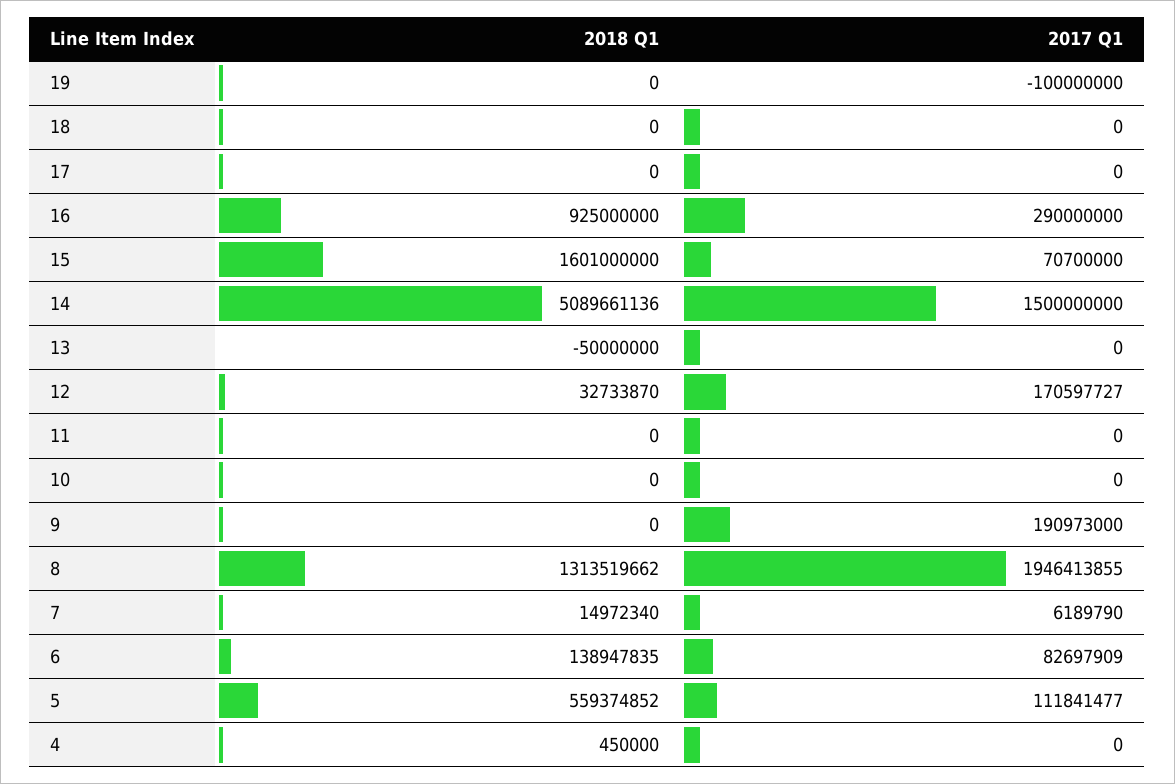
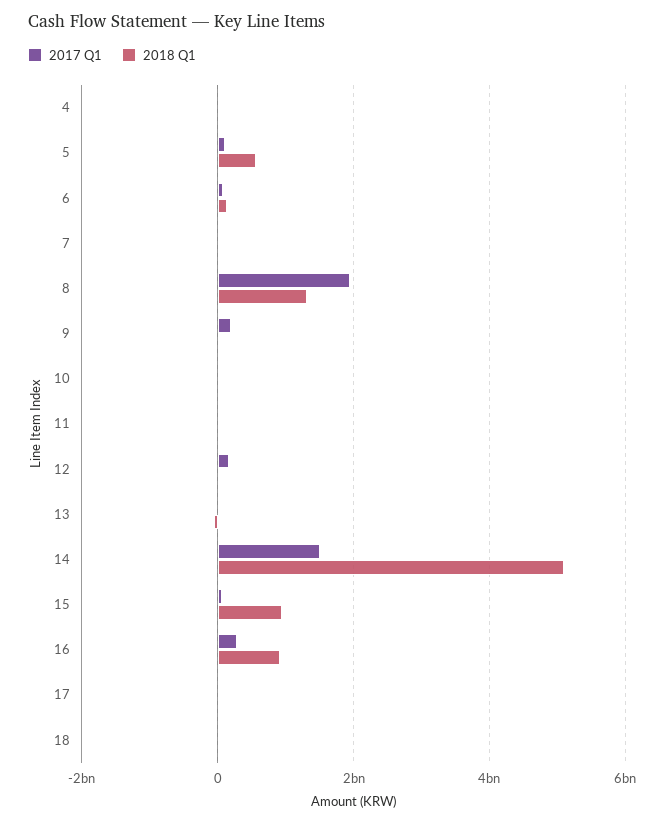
  {
    "2018 Q1": {
-     "19": 0,
      "18": 0,
      "17": 0,
      "16": 925000000,
-     "15": 1601000000,
+     "15": 1000000000,
      "14": 5089661136,
      "13": -50000000,
      "12": 32733870,
      "11": 0,
      "10": 0,
      "9": 0,
      "8": 1313519662,
      "7": 14972340,
      "6": 138947835,
      "5": 559374852,
      "4": 450000
    },
    "2017 Q1": {
-     "19": -100000000,
      "18": 0,
      "17": 0,
      "16": 290000000,
      "15": 70700000,
      "14": 1500000000,
      "13": 0,
      "12": 170597727,
      "11": 0,
      "10": 0,
      "9": 190973000,
      "8": 1946413855,
      "7": 6189790,
      "6": 82697909,
      "5": 111841477,
      "4": 0
    }
  }

